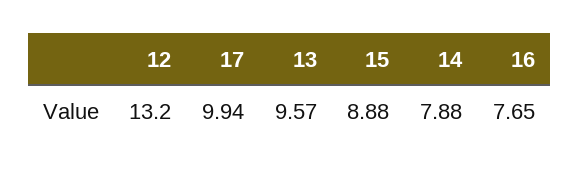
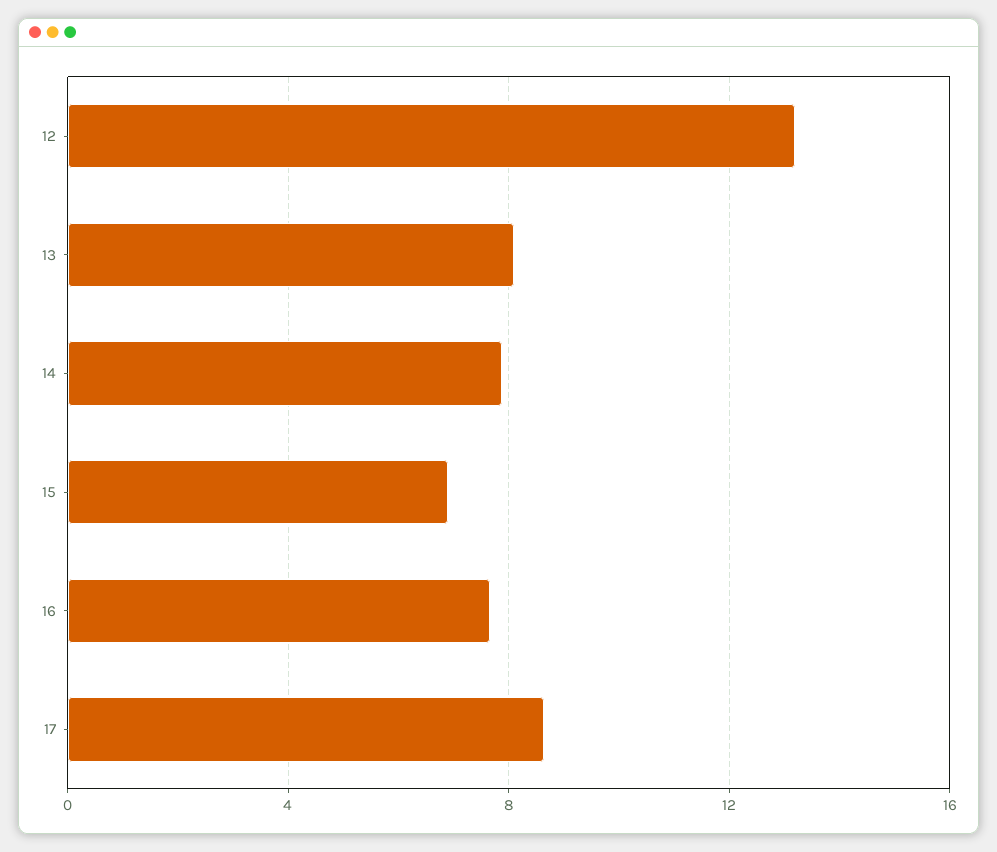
  {
    "12": 13.2,
-   "17": 9.94,
+   "17": 8.5,
-   "13": 9.57,
+   "13": 8,
-   "15": 8.88,
+   "15": 7,
    "14": 7.88,
    "16": 7.65
  }

